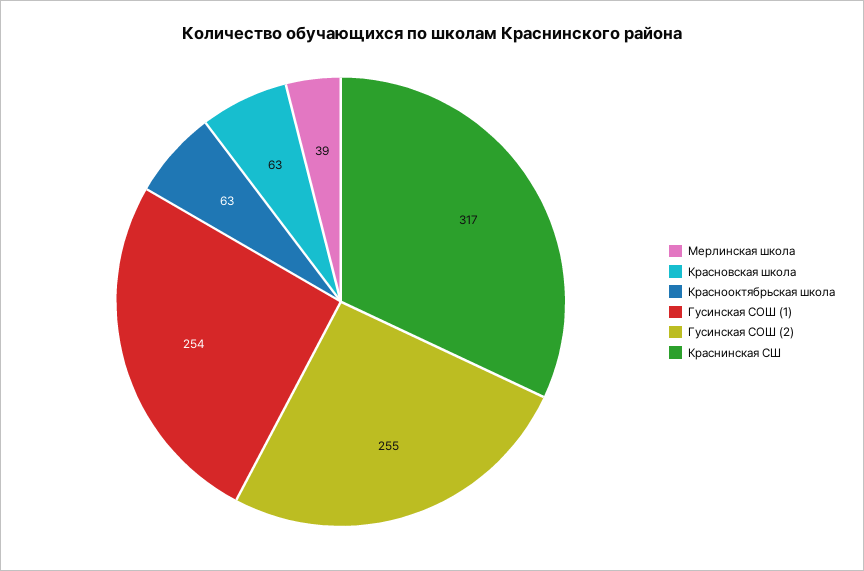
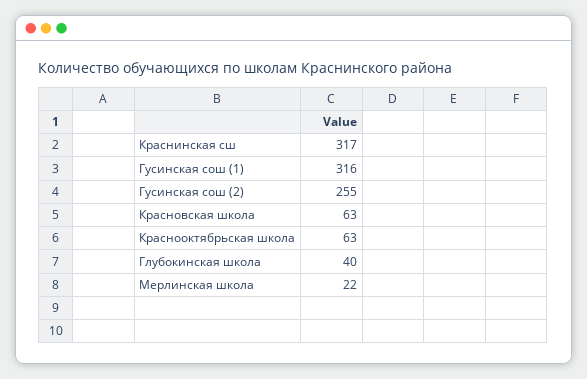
  {
-   "Мерлинская школа": 39,
+   "Мерлинская школа": 22,
    "Красновская школа": 63,
    "Краснооктябрьская школа": 63,
-   "Гусинская СОШ (1)": 254,
+   "Гусинская СОШ (1)": 316,
    "Гусинская СОШ (2)": 255,
-   "Краснинская СШ": 317
+   "Краснинская СШ": 317,
+   "Глубокинская школа": 40
  }

